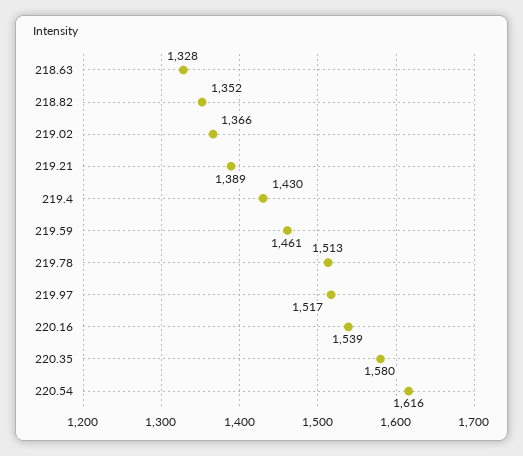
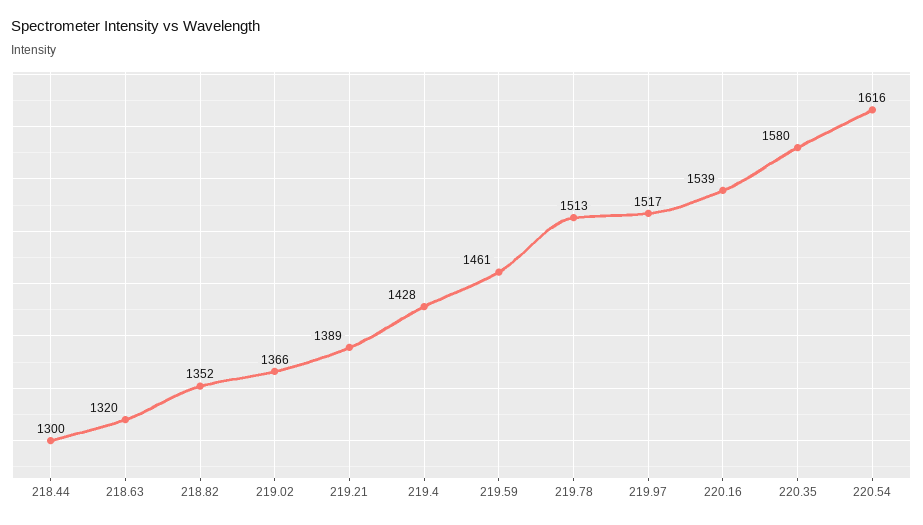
  {
-   "218.63": 1328,
+   "218.63": 1320,
    "218.82": 1352,
    "219.02": 1366,
    "219.21": 1389,
-   "219.4": 1430,
+   "219.4": 1428,
    "219.59": 1461,
    "219.78": 1513,
    "219.97": 1517,
    "220.16": 1539,
    "220.35": 1580,
-   "220.54": 1616
+   "220.54": 1616,
+   "218.44": 1300
  }

